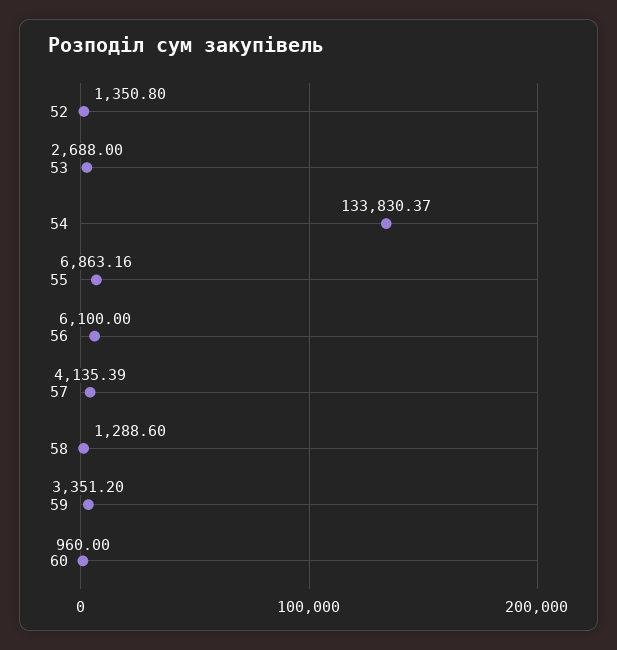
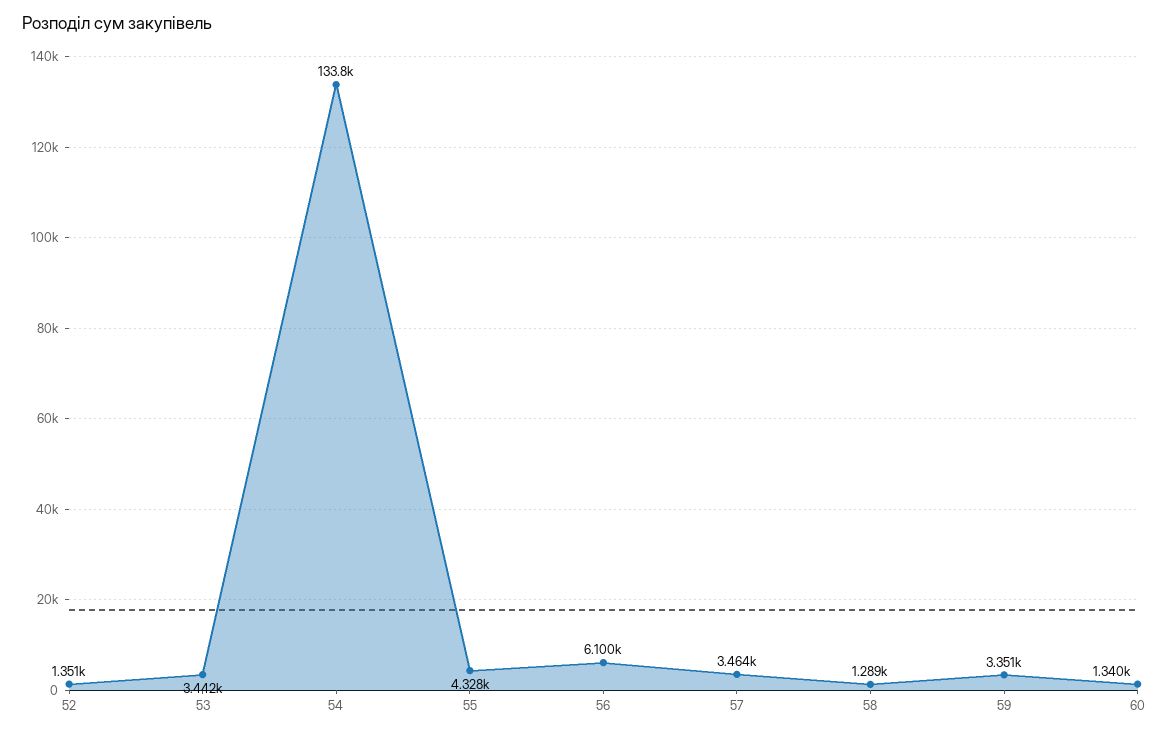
  {
    "52": 1350.8,
-   "53": 2688,
+   "53": 3442,
    "54": 133830.37,
-   "55": 6863.16,
+   "55": 4328,
    "56": 6100,
-   "57": 4135.39,
+   "57": 3464,
    "58": 1288.6,
    "59": 3351.2,
-   "60": 960
+   "60": 1340
  }

